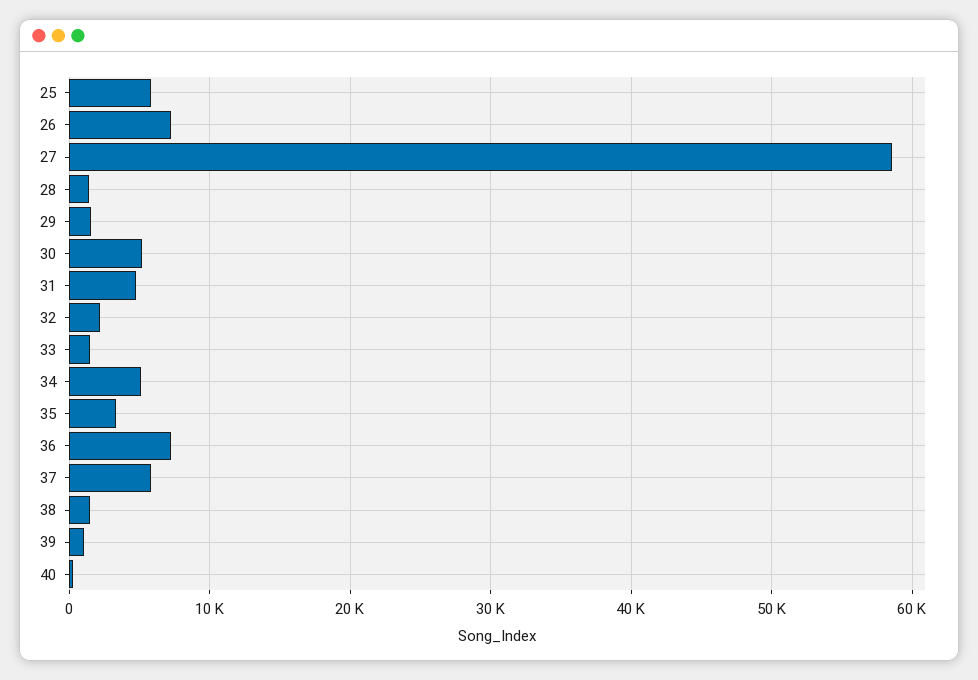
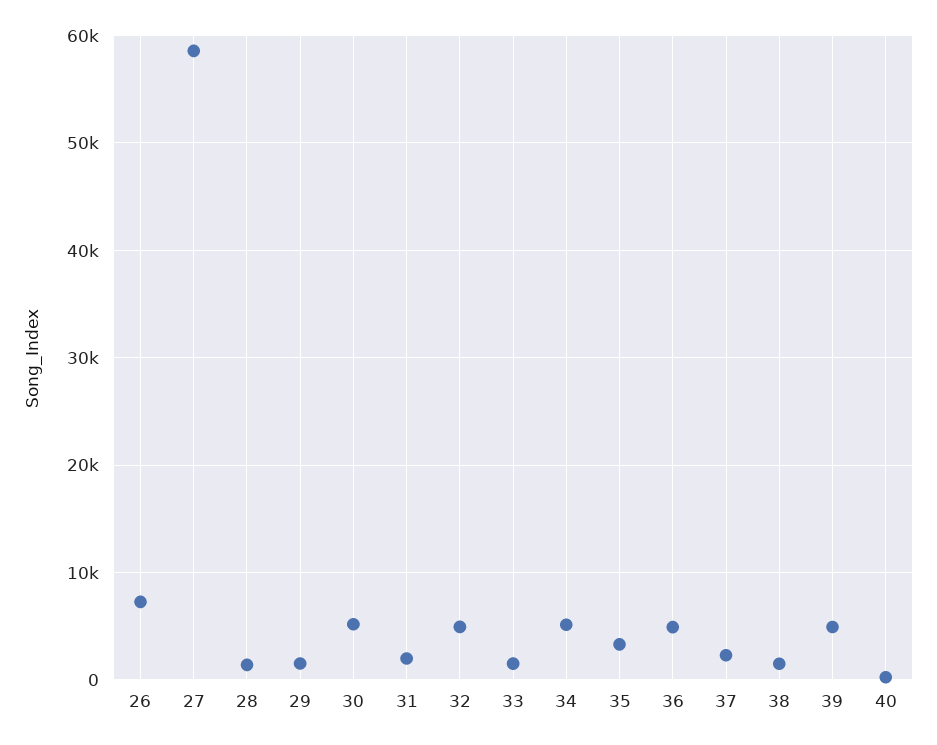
  {
-   "25": 6000,
    "26": 7000,
    "27": 59000,
    "28": 1000,
    "29": 2000,
    "30": 5000,
-   "31": 5000,
+   "31": 2000,
-   "32": 2000,
+   "32": 5000,
    "33": 2000,
    "34": 5000,
    "35": 3000,
-   "36": 7000,
+   "36": 5000,
-   "37": 6000,
+   "37": 2000,
    "38": 1000,
-   "39": 1000,
+   "39": 5000,
    "40": 0
  }

